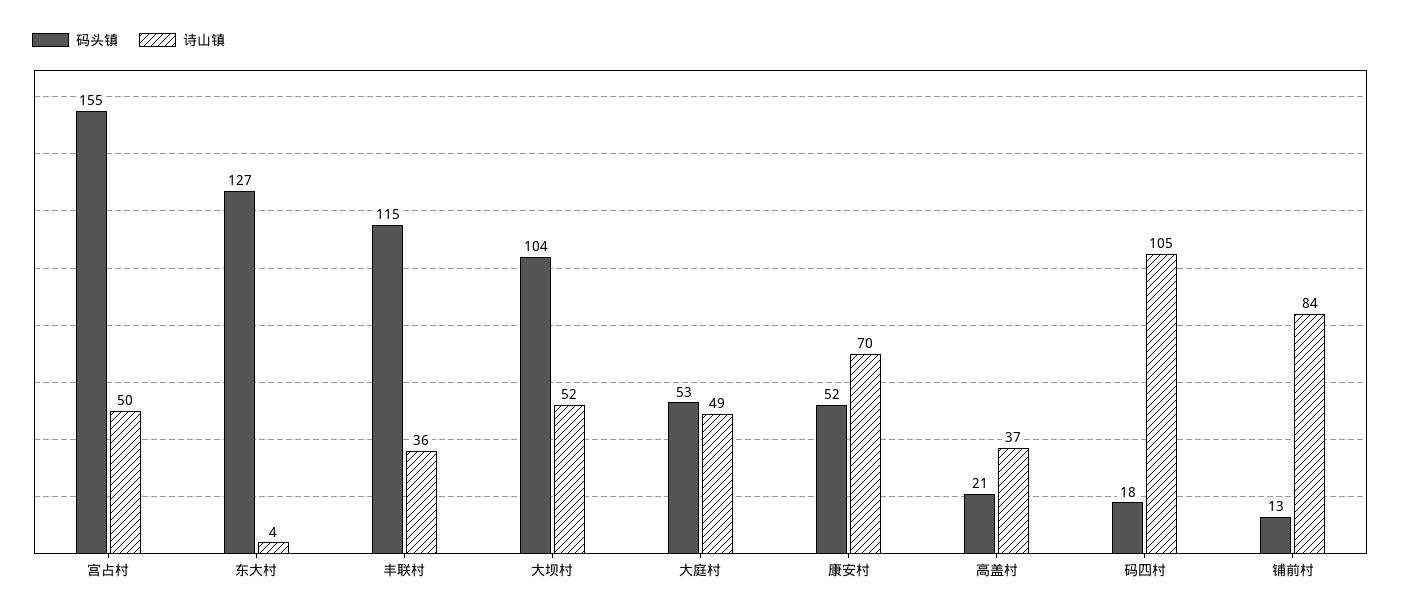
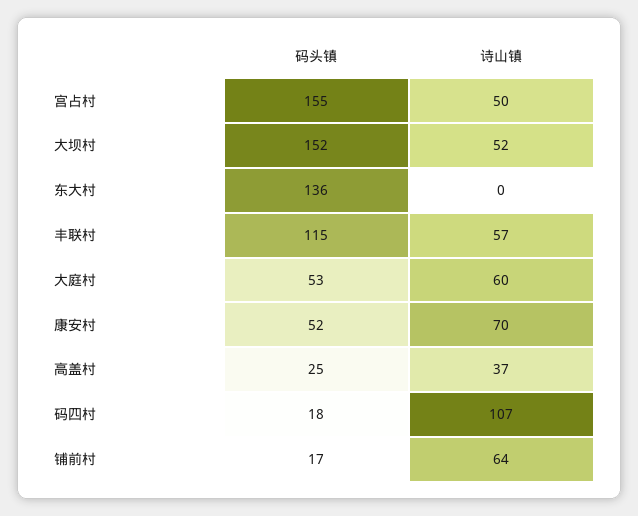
  {
    "码头镇": {
      "宫占村": 155,
-     "东大村": 127,
+     "东大村": 136,
      "丰联村": 115,
-     "大坝村": 104,
+     "大坝村": 152,
      "大庭村": 53,
      "康安村": 52,
-     "高盖村": 21,
+     "高盖村": 25,
      "码四村": 18,
-     "铺前村": 13
+     "铺前村": 17
    },
    "诗山镇": {
      "宫占村": 50,
-     "东大村": 4,
+     "东大村": 0,
-     "丰联村": 36,
+     "丰联村": 57,
      "大坝村": 52,
-     "大庭村": 49,
+     "大庭村": 60,
      "康安村": 70,
      "高盖村": 37,
-     "码四村": 105,
+     "码四村": 107,
-     "铺前村": 84
+     "铺前村": 64
    }
  }

